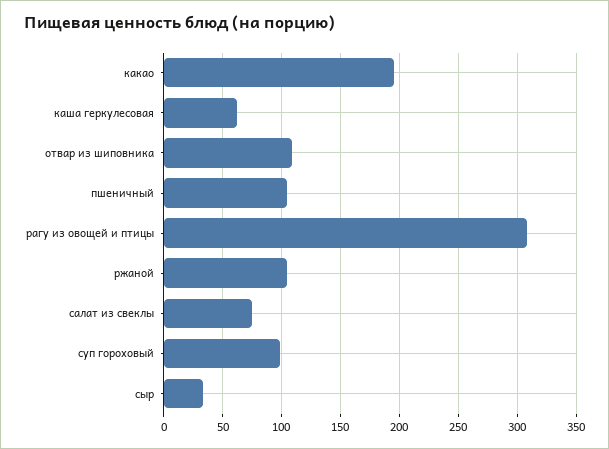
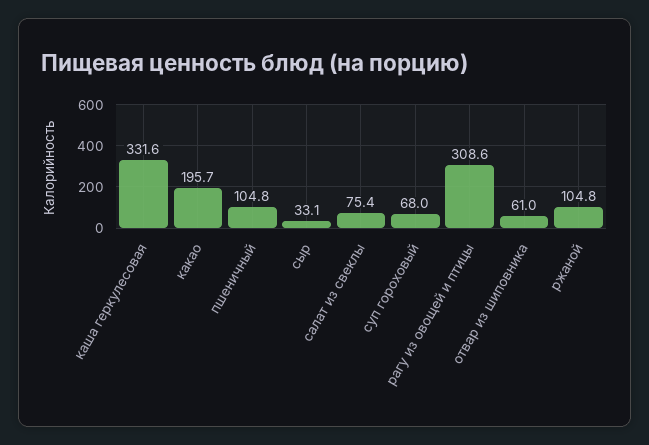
  {
    "какао": 195.7,
-   "каша геркулесовая": 60,
+   "каша геркулесовая": 331.6,
-   "отвар из шиповника": 110,
+   "отвар из шиповника": 61,
    "пшеничный": 104.8,
    "рагу из овощей и птицы": 308.6,
    "ржаной": 104.8,
    "салат из свеклы": 75.4,
-   "суп гороховый": 100,
+   "суп гороховый": 68,
    "сыр": 33.1
  }

